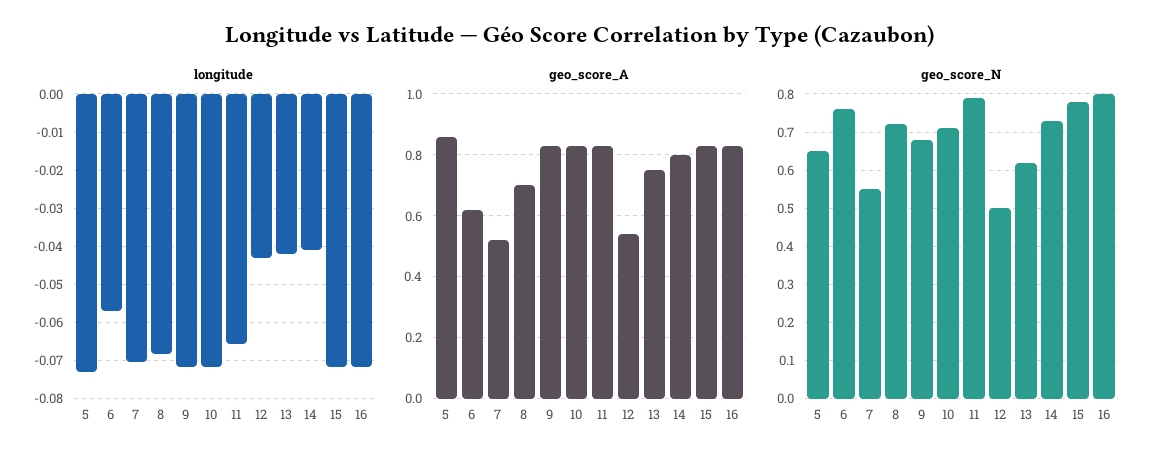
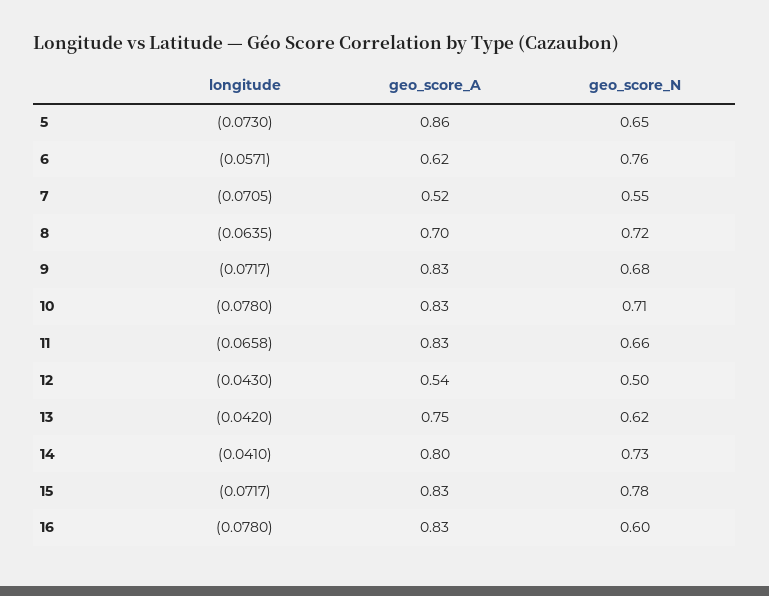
  {
    "longitude": {
      "5": -0.073,
      "6": -0.0571,
      "7": -0.0705,
-     "8": -0.068,
+     "8": -0.0635,
      "9": -0.0717,
-     "10": -0.072,
+     "10": -0.078,
      "11": -0.0658,
      "12": -0.043,
      "13": -0.042,
      "14": -0.041,
      "15": -0.0717,
-     "16": -0.072
+     "16": -0.078
    },
    "geo_score_A": {
      "5": 0.86,
      "6": 0.62,
      "7": 0.52,
      "8": 0.7,
      "9": 0.83,
      "10": 0.83,
      "11": 0.83,
      "12": 0.54,
      "13": 0.75,
      "14": 0.8,
      "15": 0.83,
      "16": 0.83
    },
    "geo_score_N": {
      "5": 0.65,
      "6": 0.76,
      "7": 0.55,
      "8": 0.72,
      "9": 0.68,
      "10": 0.71,
-     "11": 0.8,
+     "11": 0.66,
      "12": 0.5,
      "13": 0.62,
      "14": 0.73,
      "15": 0.78,
-     "16": 0.8
+     "16": 0.6
    }
  }

